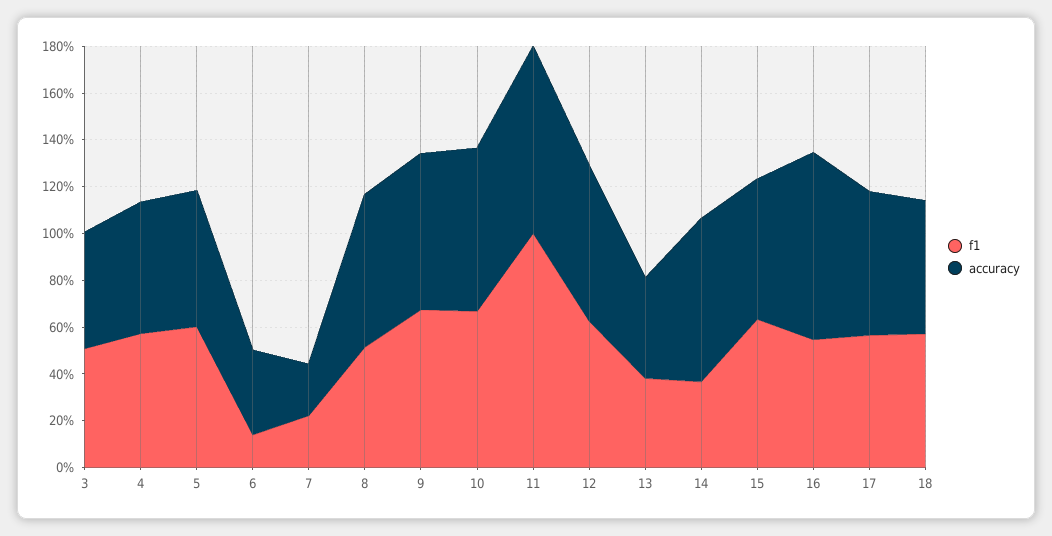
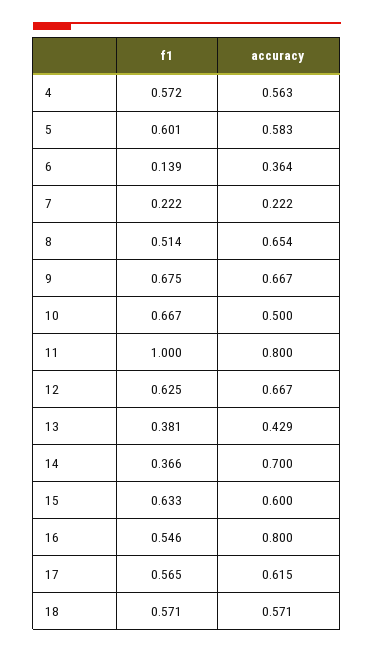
  {
    "f1": {
-     "3": 0.5,
      "4": 0.572,
      "5": 0.601,
      "6": 0.139,
      "7": 0.222,
      "8": 0.514,
      "9": 0.675,
      "10": 0.667,
      "11": 1,
      "12": 0.625,
      "13": 0.381,
      "14": 0.366,
      "15": 0.633,
      "16": 0.546,
      "17": 0.565,
      "18": 0.571
    },
    "accuracy": {
-     "3": 0.5,
      "4": 0.563,
      "5": 0.583,
      "6": 0.364,
      "7": 0.222,
      "8": 0.654,
      "9": 0.667,
-     "10": 0.7,
+     "10": 0.5,
      "11": 0.8,
      "12": 0.667,
      "13": 0.429,
      "14": 0.7,
      "15": 0.6,
      "16": 0.8,
      "17": 0.615,
      "18": 0.571
    }
  }

